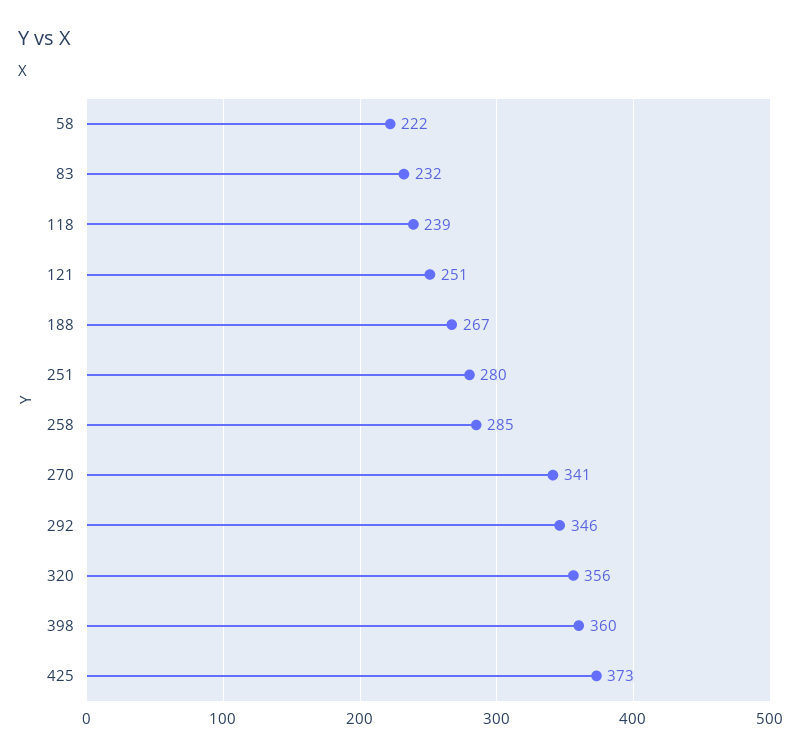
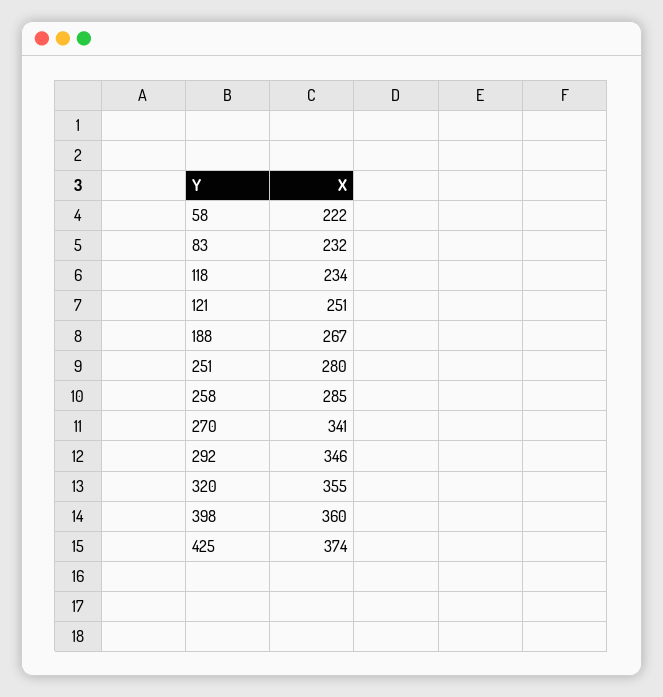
  {
    "58": 222,
    "83": 232,
-   "118": 239,
+   "118": 234,
    "121": 251,
    "188": 267,
    "251": 280,
    "258": 285,
    "270": 341,
    "292": 346,
-   "320": 356,
+   "320": 355,
    "398": 360,
-   "425": 373
+   "425": 374
  }

